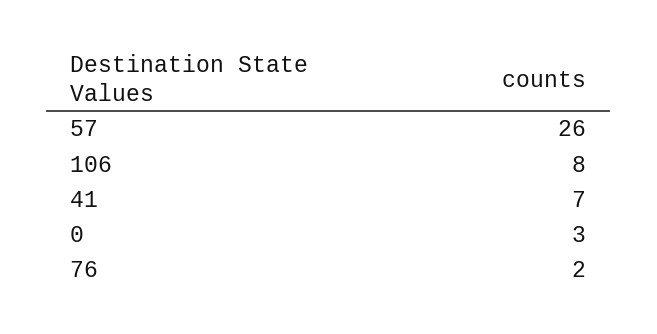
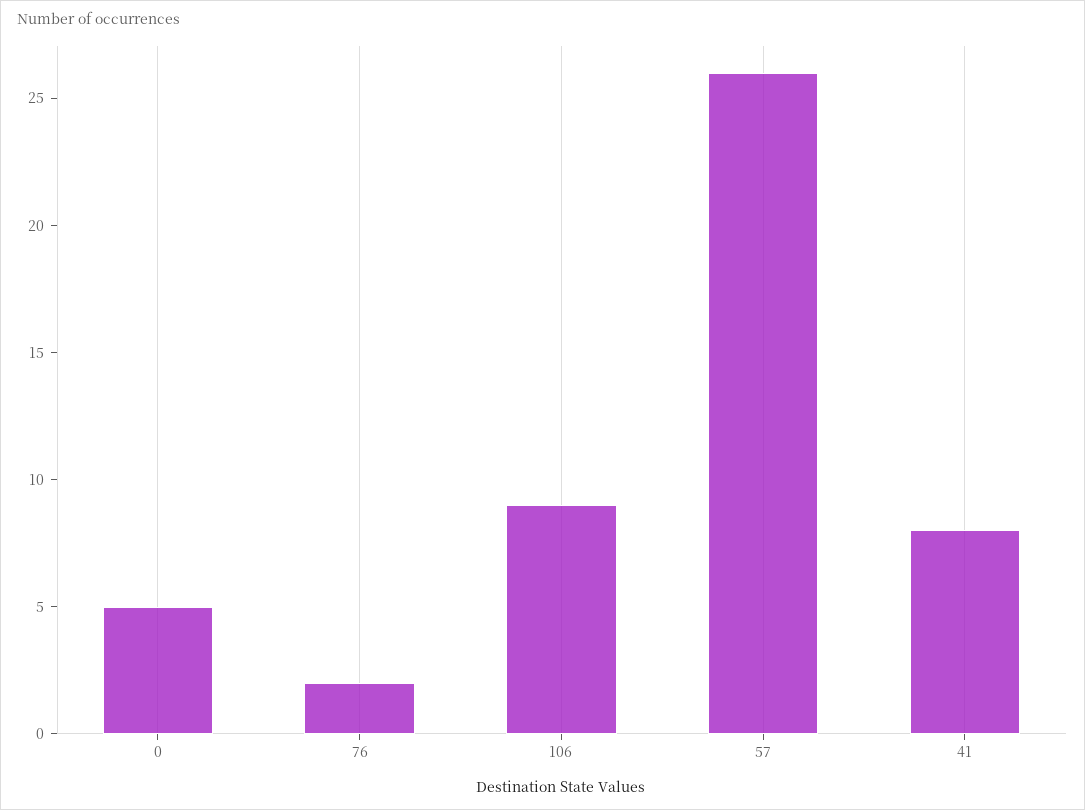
  {
    "57": 26,
-   "106": 8,
+   "106": 9,
-   "41": 7,
+   "41": 8,
-   "0": 3,
+   "0": 5,
    "76": 2
  }

